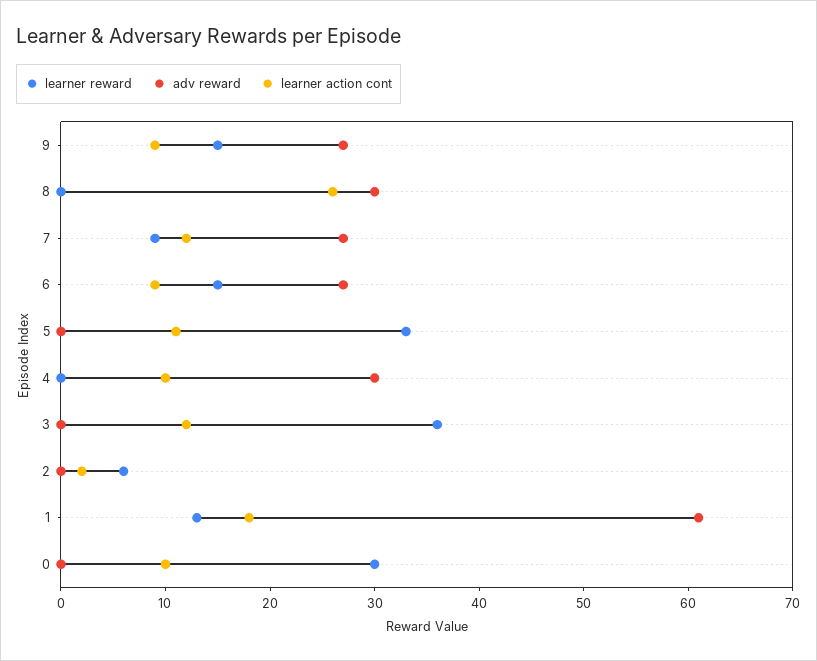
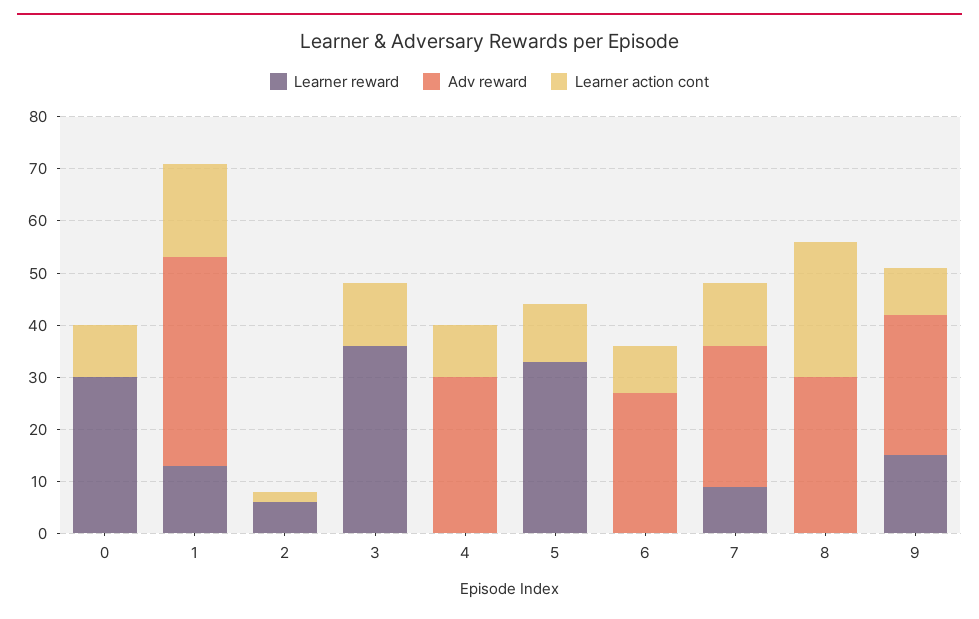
  {
    "learner reward": {
      "9": 15,
      "8": 0,
      "7": 9,
-     "6": 15,
+     "6": 0,
      "5": 33,
      "4": 0,
      "3": 36,
      "2": 6,
      "1": 13,
      "0": 30
    },
    "adv reward": {
      "9": 27,
      "8": 30,
      "7": 27,
      "6": 27,
      "5": 0,
      "4": 30,
      "3": 0,
      "2": 0,
-     "1": 61,
+     "1": 40,
      "0": 0
    },
    "learner action cont": {
      "9": 9,
      "8": 26,
      "7": 12,
      "6": 9,
      "5": 11,
      "4": 10,
      "3": 12,
      "2": 2,
      "1": 18,
      "0": 10
    }
  }

